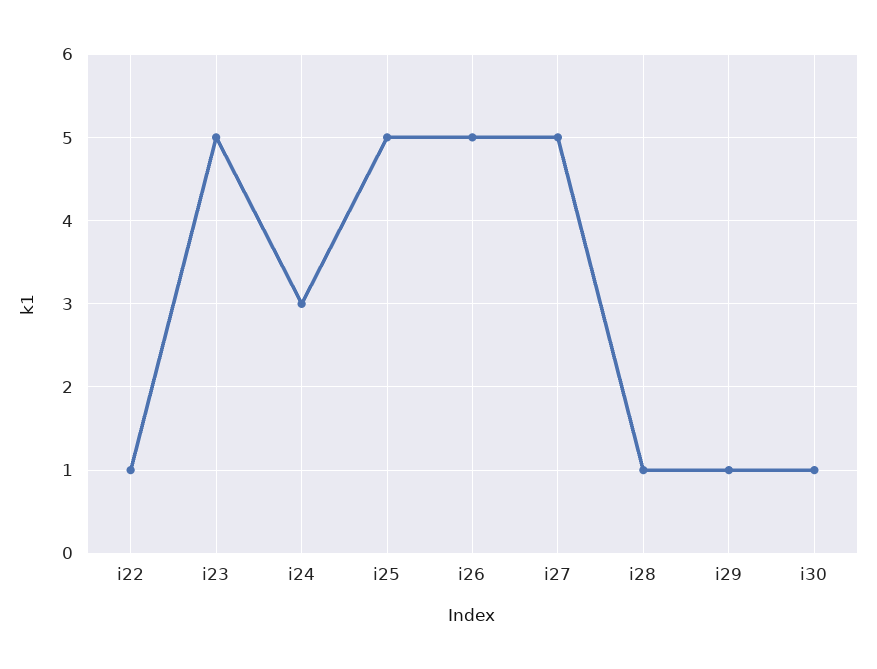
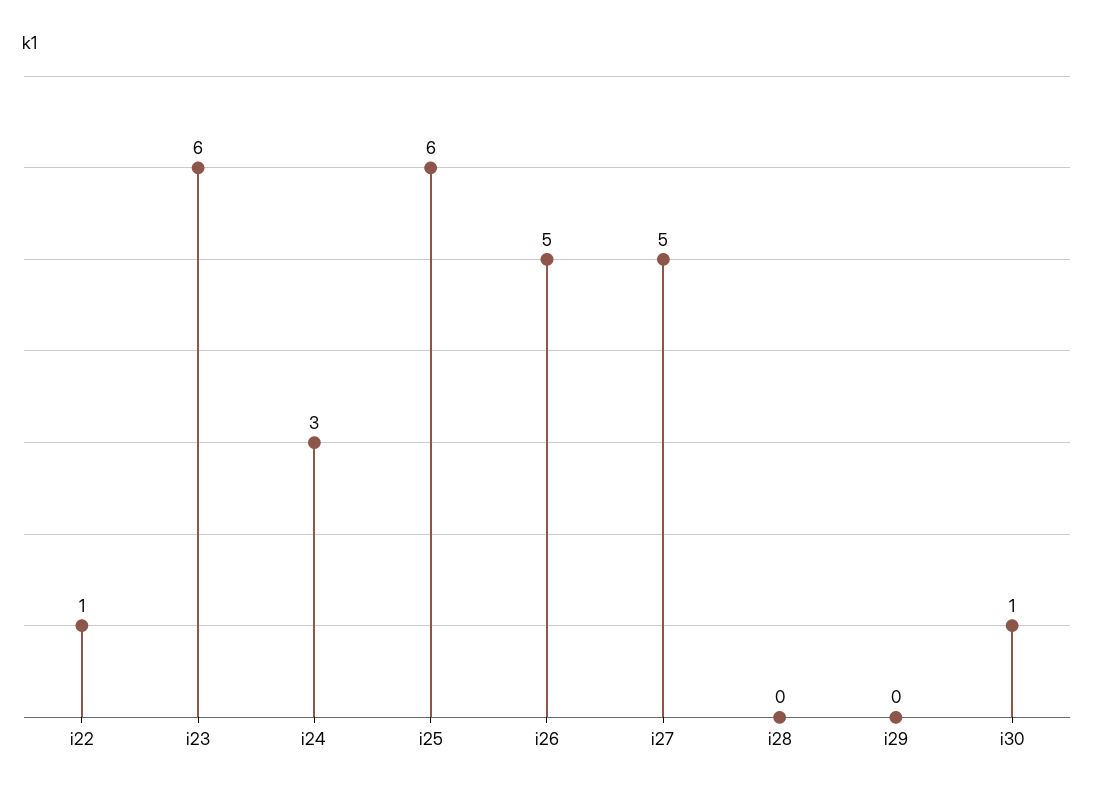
  {
    "i22": 1,
-   "i23": 5,
+   "i23": 6,
    "i24": 3,
-   "i25": 5,
+   "i25": 6,
    "i26": 5,
    "i27": 5,
-   "i28": 1,
+   "i28": 0,
-   "i29": 1,
+   "i29": 0,
    "i30": 1
  }

